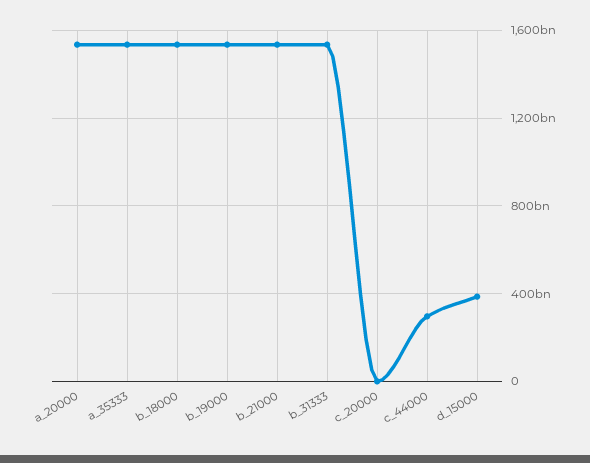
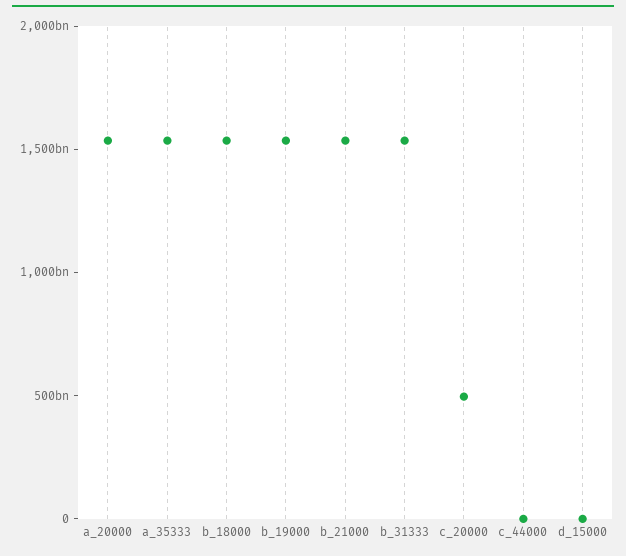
  {
    "a_20000": 1550000000000,
    "a_35333": 1550000000000,
    "b_18000": 1550000000000,
    "b_19000": 1550000000000,
    "b_21000": 1550000000000,
    "b_31333": 1550000000000,
-   "c_20000": 0,
+   "c_20000": 500000000000,
-   "c_44000": 300000000000,
+   "c_44000": 0,
-   "d_15000": 400000000000
+   "d_15000": 0
  }

